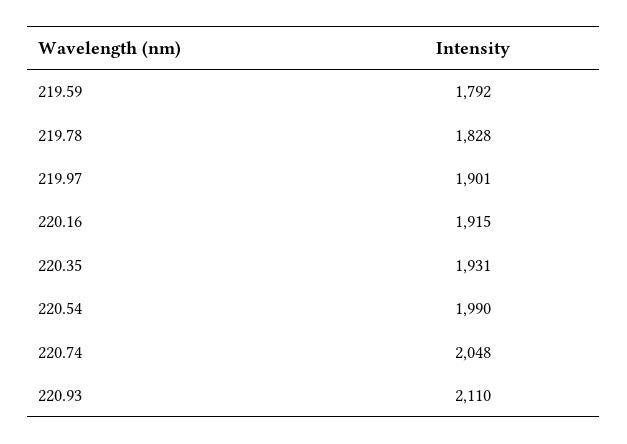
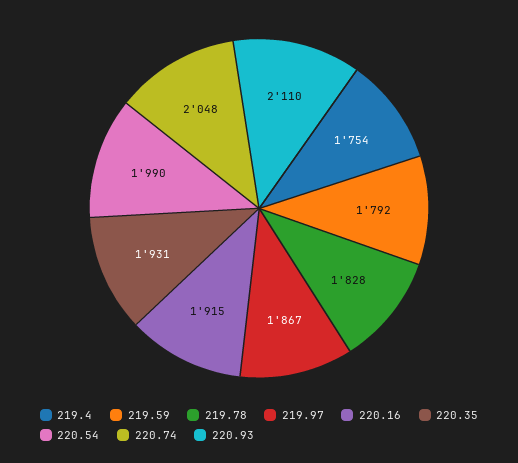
  {
    "219.59": 1792,
    "219.78": 1828,
-   "219.97": 1901,
+   "219.97": 1867,
    "220.16": 1915,
    "220.35": 1931,
    "220.54": 1990,
    "220.74": 2048,
-   "220.93": 2110
+   "220.93": 2110,
+   "219.4": 1754
  }

